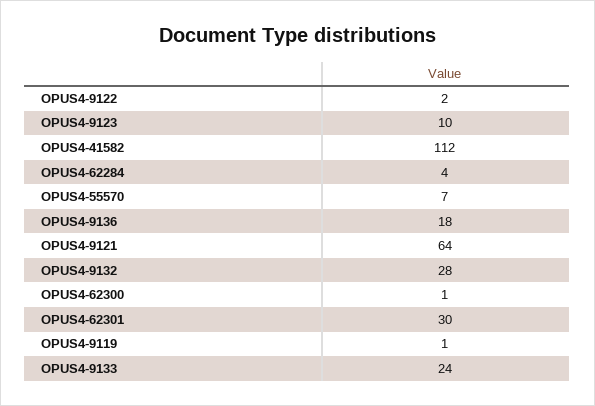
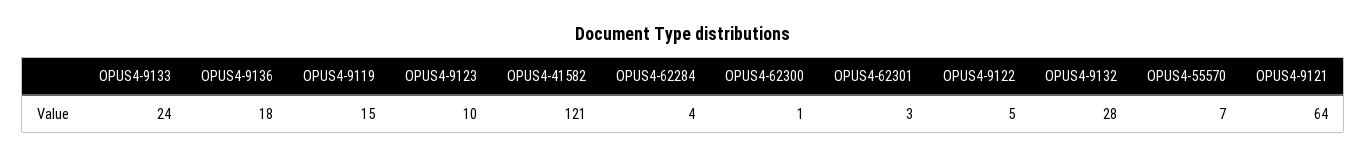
  {
-   "OPUS4-9122": 2,
+   "OPUS4-9122": 5,
    "OPUS4-9123": 10,
-   "OPUS4-41582": 112,
+   "OPUS4-41582": 121,
    "OPUS4-62284": 4,
    "OPUS4-55570": 7,
    "OPUS4-9136": 18,
    "OPUS4-9121": 64,
    "OPUS4-9132": 28,
    "OPUS4-62300": 1,
-   "OPUS4-62301": 30,
+   "OPUS4-62301": 3,
-   "OPUS4-9119": 1,
+   "OPUS4-9119": 15,
    "OPUS4-9133": 24
  }

